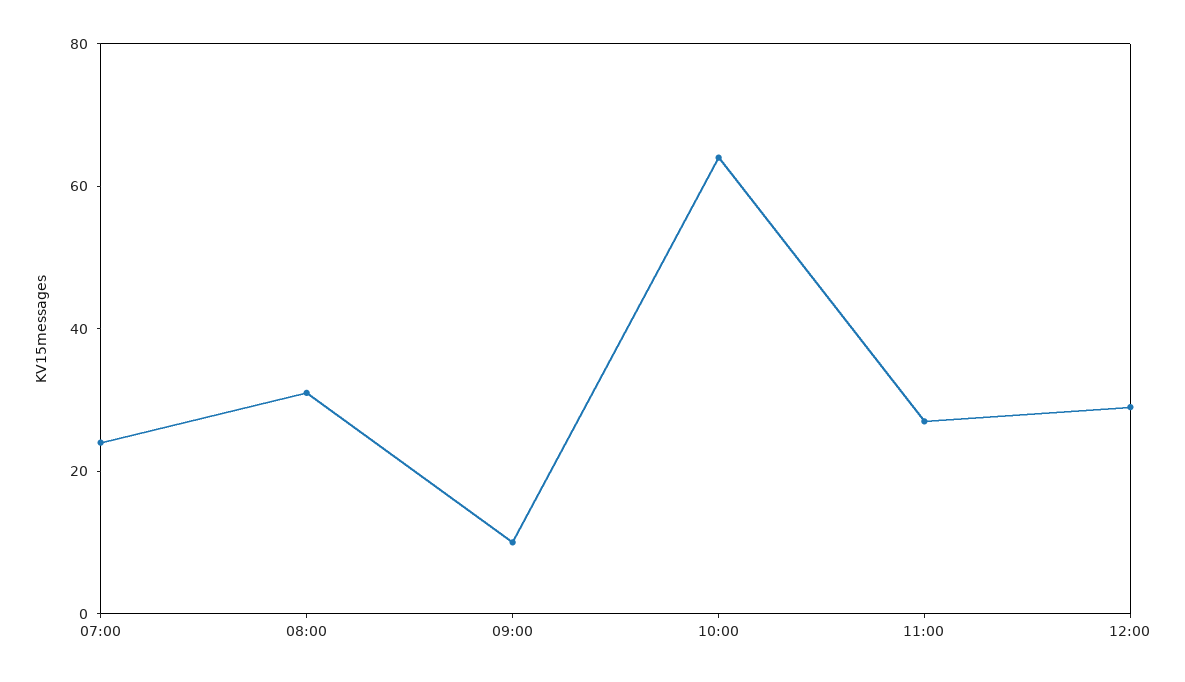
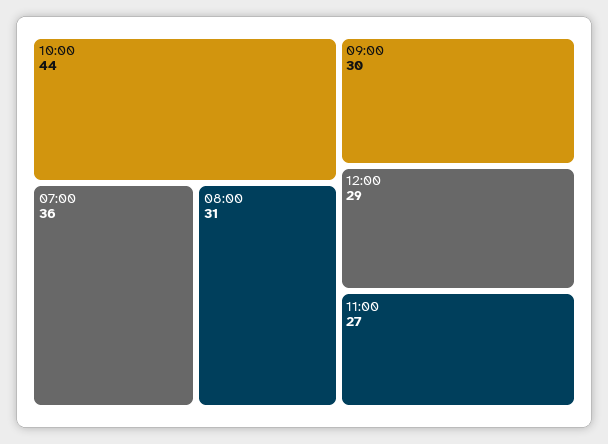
  {
-   "07:00": 25,
+   "07:00": 36,
    "08:00": 31,
-   "09:00": 10,
+   "09:00": 30,
-   "10:00": 65,
+   "10:00": 44,
    "11:00": 27,
    "12:00": 29
  }

